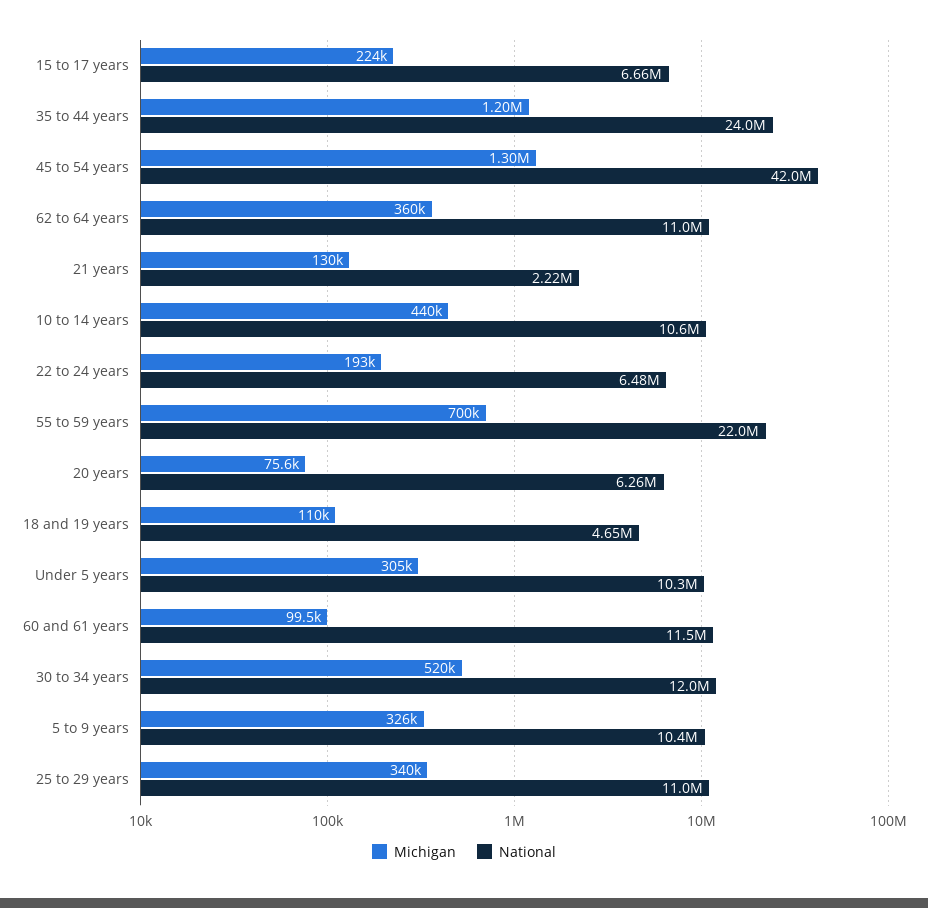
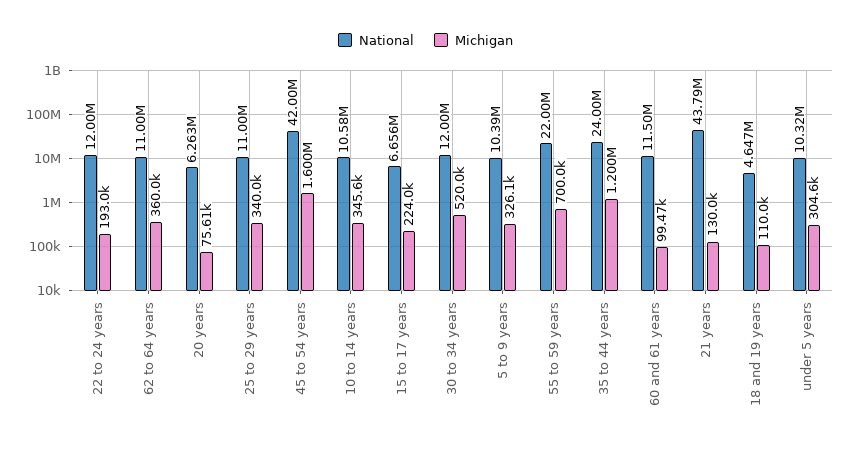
  {
    "Michigan": {
      "15 to 17 years": 224000,
      "35 to 44 years": 1200000,
-     "45 to 54 years": 1300000,
+     "45 to 54 years": 1600000,
      "62 to 64 years": 360000,
      "21 years": 130000,
-     "10 to 14 years": 440000,
+     "10 to 14 years": 345600,
      "22 to 24 years": 193000,
      "55 to 59 years": 700000,
      "20 years": 75610,
      "18 and 19 years": 110000,
      "Under 5 years": 304600,
      "60 and 61 years": 99470,
      "30 to 34 years": 520000,
      "5 to 9 years": 326100,
      "25 to 29 years": 340000
    },
    "National": {
      "15 to 17 years": 6656000,
      "35 to 44 years": 24000000,
      "45 to 54 years": 42000000,
      "62 to 64 years": 11000000,
-     "21 years": 2220000,
+     "21 years": 43790000,
      "10 to 14 years": 10580000,
-     "22 to 24 years": 6480000,
+     "22 to 24 years": 12000000,
      "55 to 59 years": 22000000,
      "20 years": 6263000,
      "18 and 19 years": 4647000,
      "Under 5 years": 10320000,
      "60 and 61 years": 11500000,
      "30 to 34 years": 12000000,
      "5 to 9 years": 10390000,
      "25 to 29 years": 11000000
    }
  }

